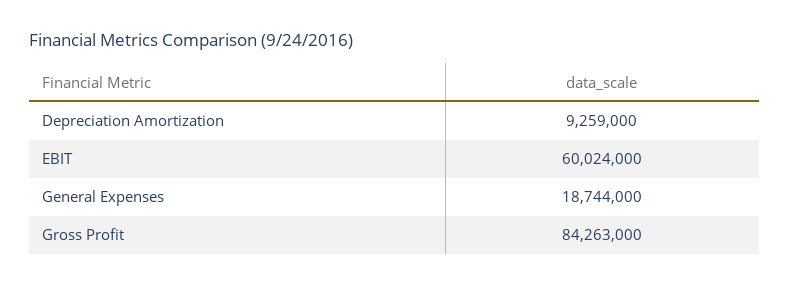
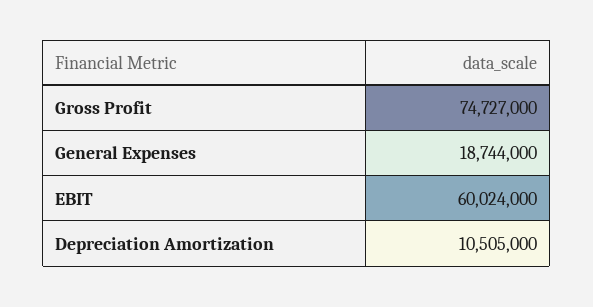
  {
-   "Depreciation Amortization": 9259000,
+   "Depreciation Amortization": 10505000,
    "EBIT": 60024000,
    "General Expenses": 18744000,
-   "Gross Profit": 84263000
+   "Gross Profit": 74727000
  }

